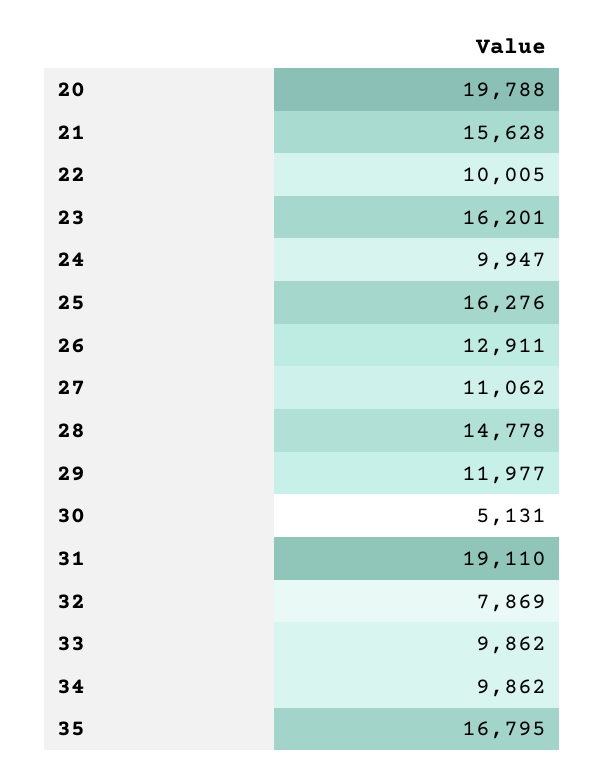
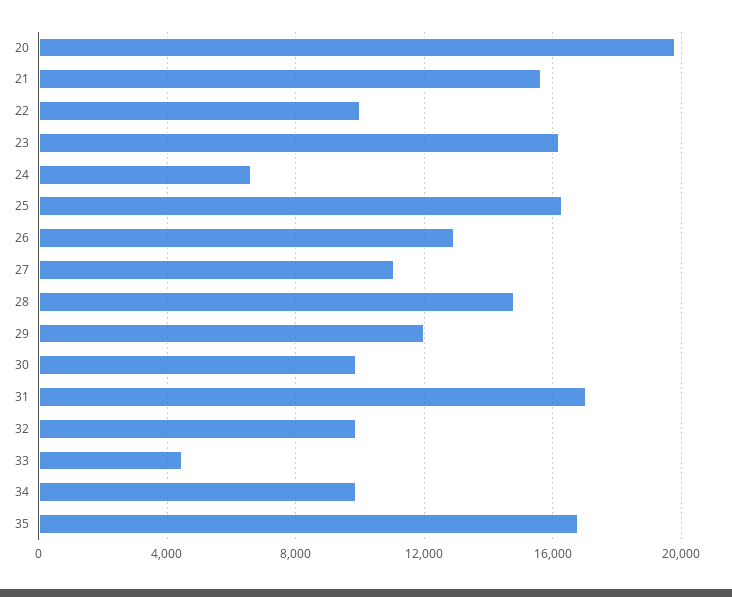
  {
    "20": 19788,
    "21": 15628,
    "22": 10005,
    "23": 16201,
-   "24": 9947,
+   "24": 6500,
    "25": 16276,
    "26": 12911,
    "27": 11062,
    "28": 14778,
    "29": 11977,
-   "30": 5131,
+   "30": 10000,
-   "31": 19110,
+   "31": 17000,
-   "32": 7869,
+   "32": 10000,
-   "33": 9862,
+   "33": 4500,
    "34": 9862,
    "35": 16795
  }

